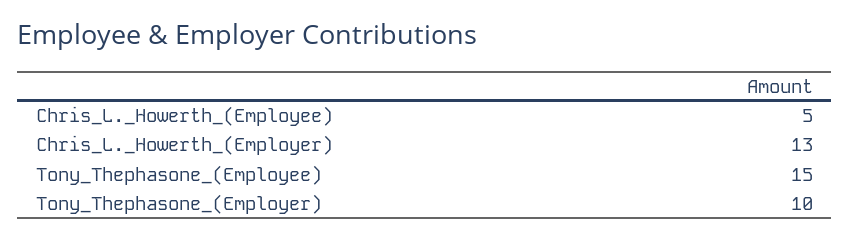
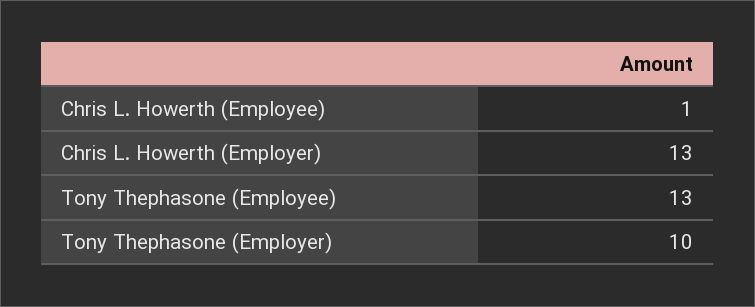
  {
-   "Chris_L._Howerth_(Employee)": 5,
+   "Chris_L._Howerth_(Employee)": 1,
    "Chris_L._Howerth_(Employer)": 13,
-   "Tony_Thephasone_(Employee)": 15,
+   "Tony_Thephasone_(Employee)": 13,
    "Tony_Thephasone_(Employer)": 10
  }

